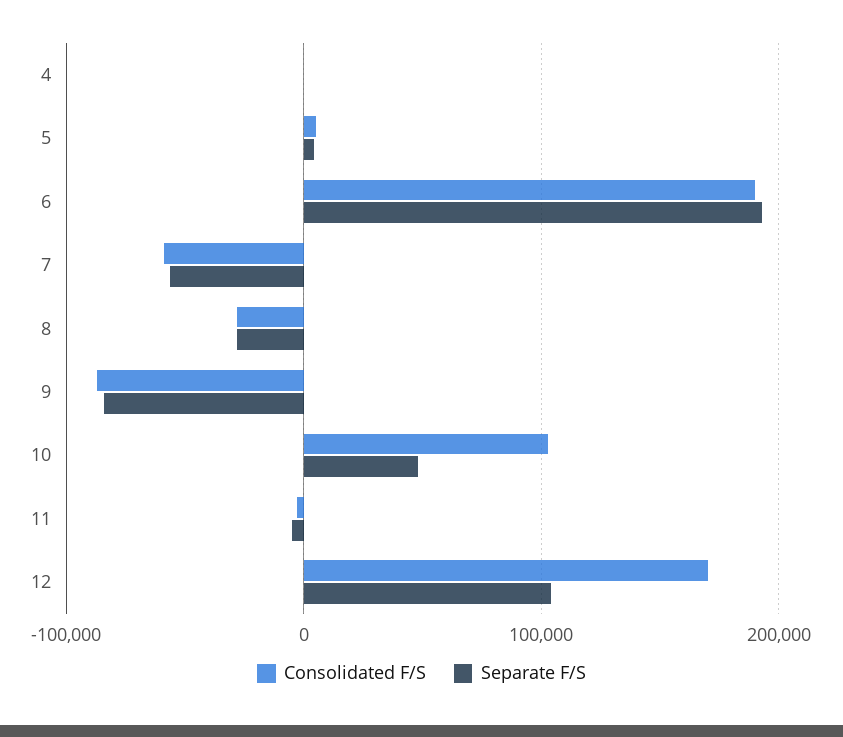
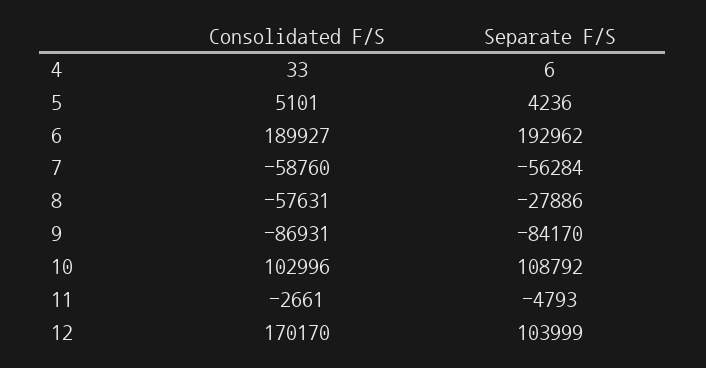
  {
    "Consolidated F/S": {
      "4": 33,
      "5": 5101,
      "6": 189927,
      "7": -58760,
-     "8": -30000,
+     "8": -57631,
      "9": -86931,
      "10": 102996,
      "11": -2661,
      "12": 170170
    },
    "Separate F/S": {
      "4": 6,
      "5": 4236,
      "6": 192962,
      "7": -56284,
      "8": -27886,
      "9": -84170,
-     "10": 50000,
+     "10": 108792,
      "11": -4793,
      "12": 103999
    }
  }

